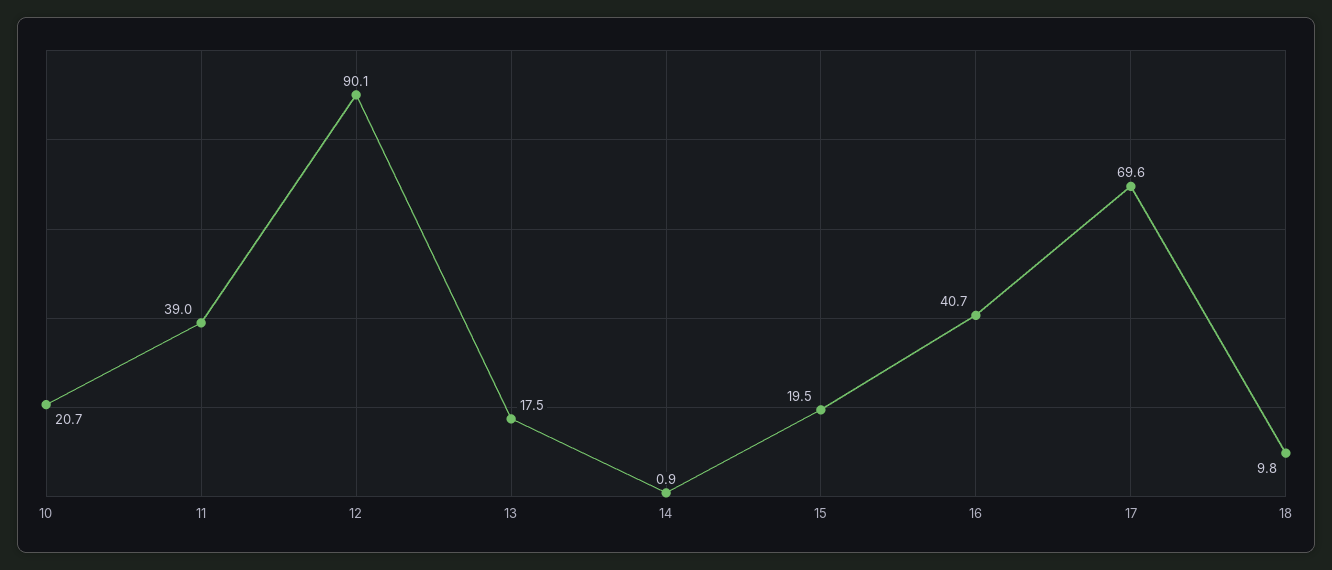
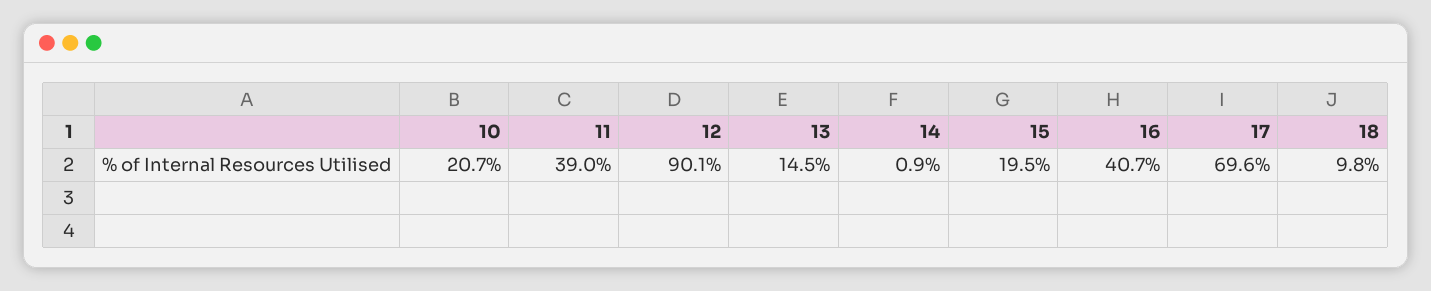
  {
    "10": 20.7,
    "11": 39,
    "12": 90.1,
-   "13": 17.5,
+   "13": 14.5,
    "14": 0.9,
    "15": 19.5,
    "16": 40.7,
    "17": 69.6,
    "18": 9.8
  }

